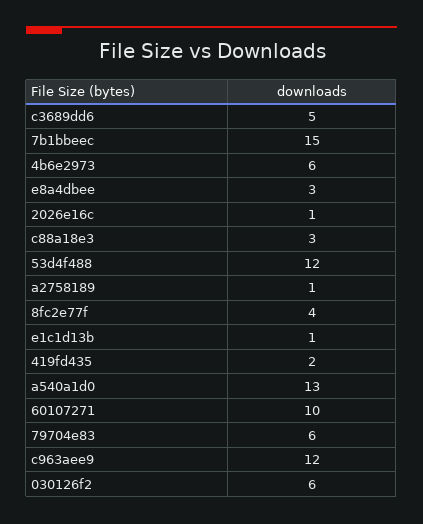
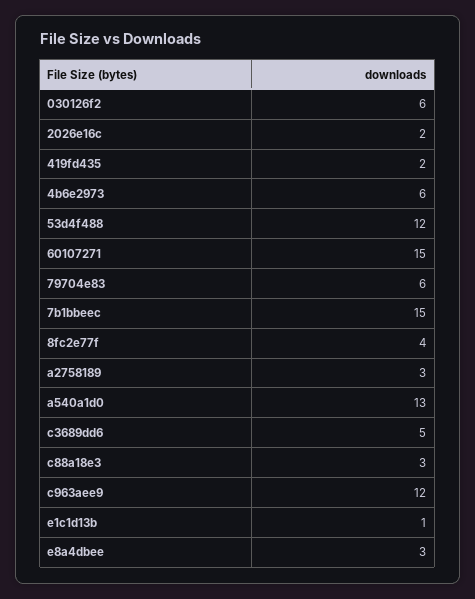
  {
    "c3689dd6": 5,
    "7b1bbeec": 15,
    "4b6e2973": 6,
    "e8a4dbee": 3,
-   "2026e16c": 1,
+   "2026e16c": 2,
    "c88a18e3": 3,
    "53d4f488": 12,
-   "a2758189": 1,
+   "a2758189": 3,
    "8fc2e77f": 4,
    "e1c1d13b": 1,
    "419fd435": 2,
    "a540a1d0": 13,
-   "60107271": 10,
+   "60107271": 15,
    "79704e83": 6,
    "c963aee9": 12,
    "030126f2": 6
  }

